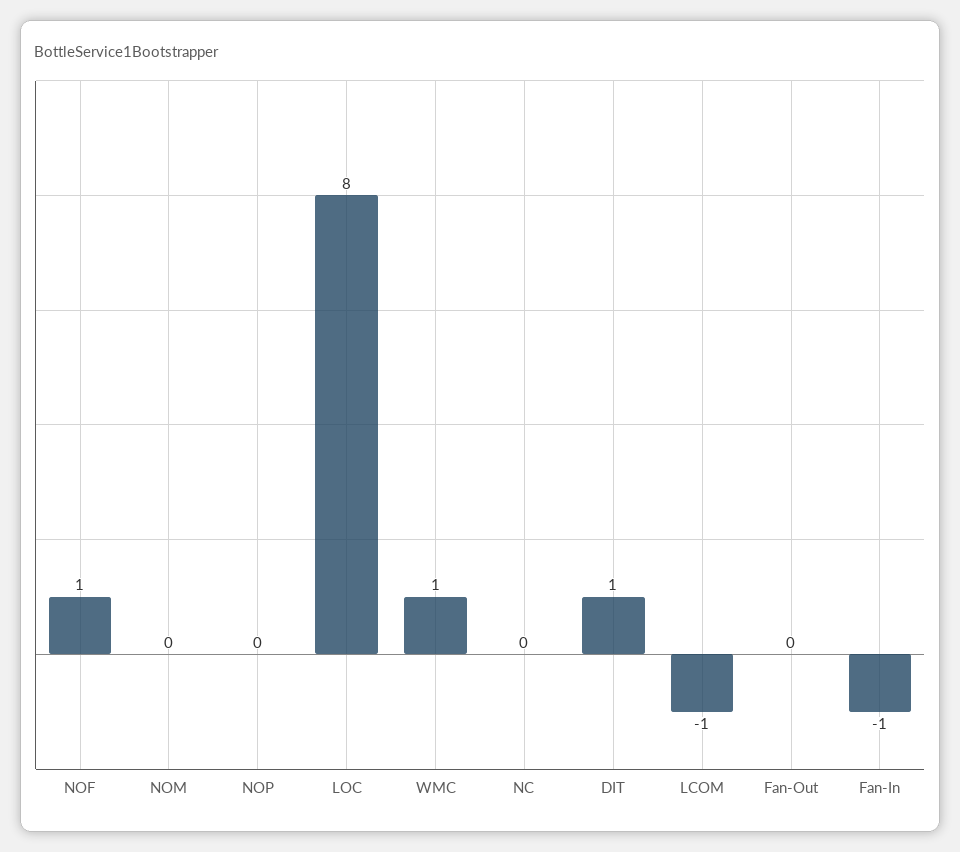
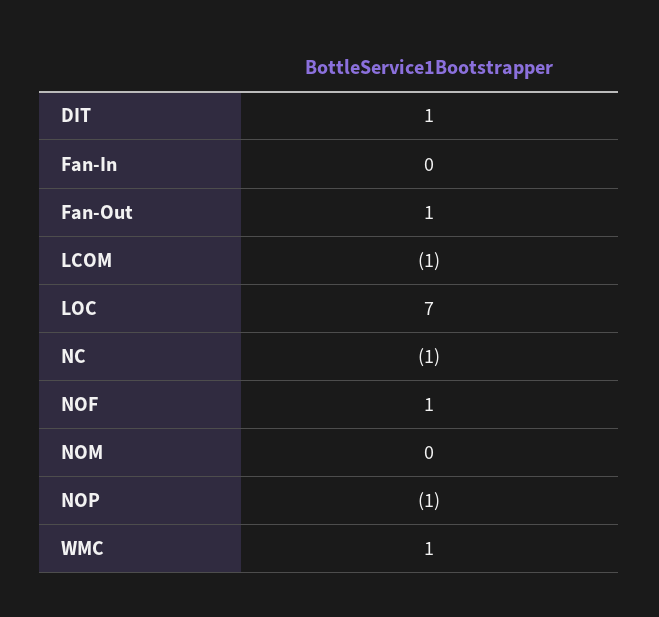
  {
    "NOF": 1,
    "NOM": 0,
-   "NOP": 0,
+   "NOP": -1,
-   "LOC": 8,
+   "LOC": 7,
    "WMC": 1,
-   "NC": 0,
+   "NC": -1,
    "DIT": 1,
    "LCOM": -1,
-   "Fan-Out": 0,
+   "Fan-Out": 1,
-   "Fan-In": -1
+   "Fan-In": 0
  }

